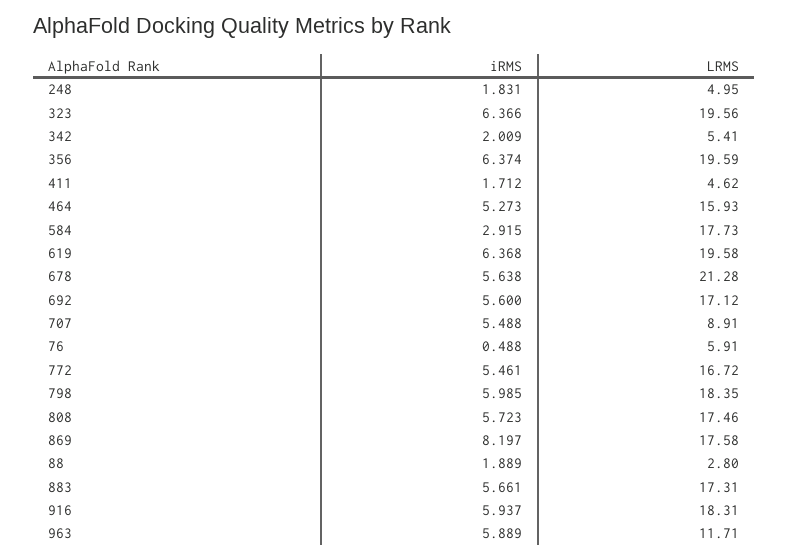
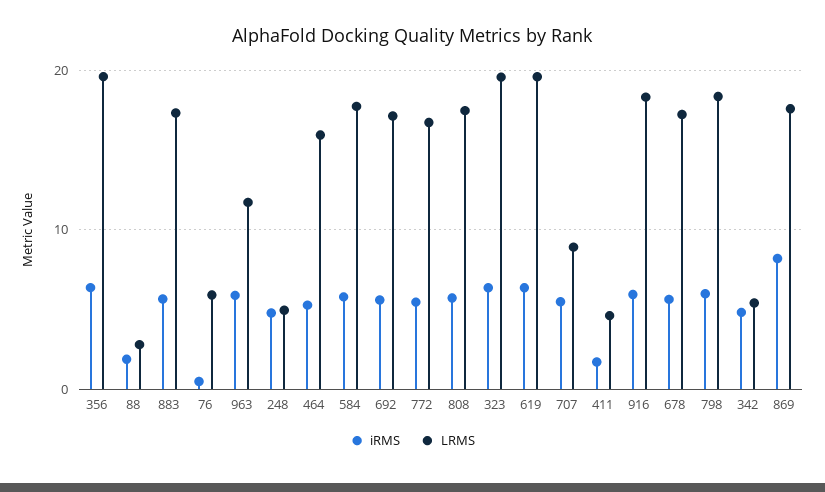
  {
    "iRMS": {
-     "248": 1.831,
+     "248": 5,
      "323": 6.366,
-     "342": 2.009,
+     "342": 5,
      "356": 6.374,
      "411": 1.712,
      "464": 5.273,
-     "584": 2.915,
+     "584": 6,
      "619": 6.368,
      "678": 5.638,
      "692": 5.6,
      "707": 5.488,
      "76": 0.488,
      "772": 5.461,
      "798": 5.985,
      "808": 5.723,
      "869": 8.197,
      "88": 1.889,
      "883": 5.661,
      "916": 5.937,
      "963": 5.889
    },
    "LRMS": {
      "248": 4.95,
      "323": 19.56,
      "342": 5.41,
      "356": 19.59,
      "411": 4.62,
      "464": 15.93,
      "584": 17.73,
      "619": 19.58,
-     "678": 21.28,
+     "678": 17,
      "692": 17.12,
      "707": 8.91,
      "76": 5.91,
      "772": 16.72,
      "798": 18.35,
      "808": 17.46,
      "869": 17.58,
      "88": 2.8,
      "883": 17.31,
      "916": 18.31,
      "963": 11.71
    }
  }

